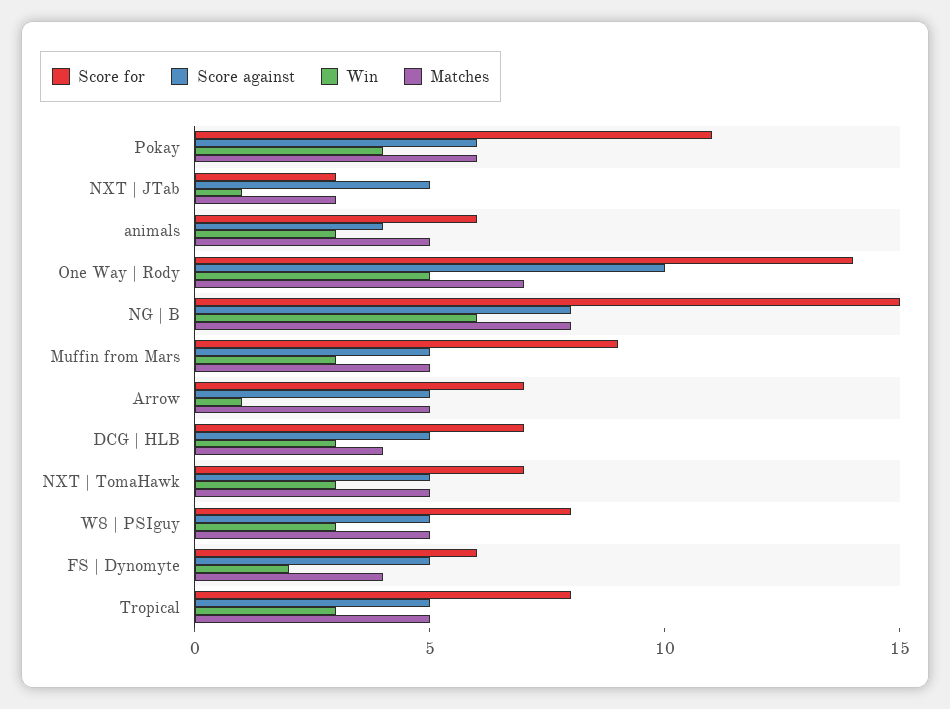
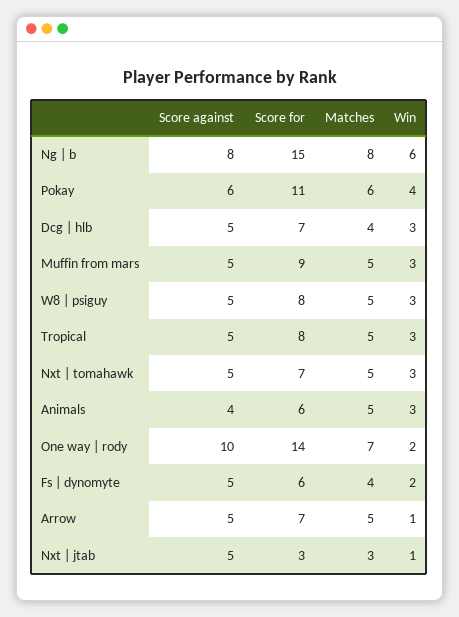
  {
    "Score for": {
      "Pokay": 11,
      "NXT | JTab": 3,
      "animals": 6,
      "One Way | Rody": 14,
      "NG | B": 15,
      "Muffin from Mars": 9,
      "Arrow": 7,
      "DCG | HLB": 7,
      "NXT | TomaHawk": 7,
      "W8 | PSIguy": 8,
      "FS | Dynomyte": 6,
      "Tropical": 8
    },
    "Score against": {
      "Pokay": 6,
      "NXT | JTab": 5,
      "animals": 4,
      "One Way | Rody": 10,
      "NG | B": 8,
      "Muffin from Mars": 5,
      "Arrow": 5,
      "DCG | HLB": 5,
      "NXT | TomaHawk": 5,
      "W8 | PSIguy": 5,
      "FS | Dynomyte": 5,
      "Tropical": 5
    },
    "Win": {
      "Pokay": 4,
      "NXT | JTab": 1,
      "animals": 3,
-     "One Way | Rody": 5,
+     "One Way | Rody": 2,
      "NG | B": 6,
      "Muffin from Mars": 3,
      "Arrow": 1,
      "DCG | HLB": 3,
      "NXT | TomaHawk": 3,
      "W8 | PSIguy": 3,
      "FS | Dynomyte": 2,
      "Tropical": 3
    },
    "Matches": {
      "Pokay": 6,
      "NXT | JTab": 3,
      "animals": 5,
      "One Way | Rody": 7,
      "NG | B": 8,
      "Muffin from Mars": 5,
      "Arrow": 5,
      "DCG | HLB": 4,
      "NXT | TomaHawk": 5,
      "W8 | PSIguy": 5,
      "FS | Dynomyte": 4,
      "Tropical": 5
    }
  }

